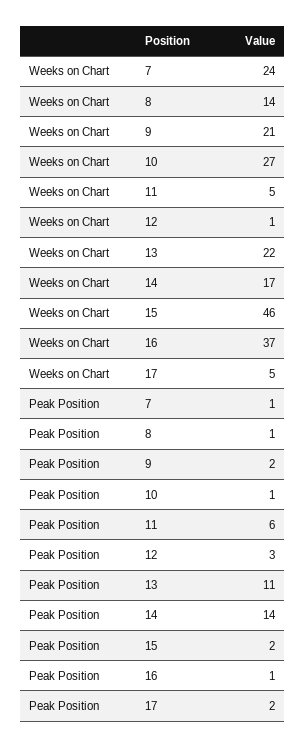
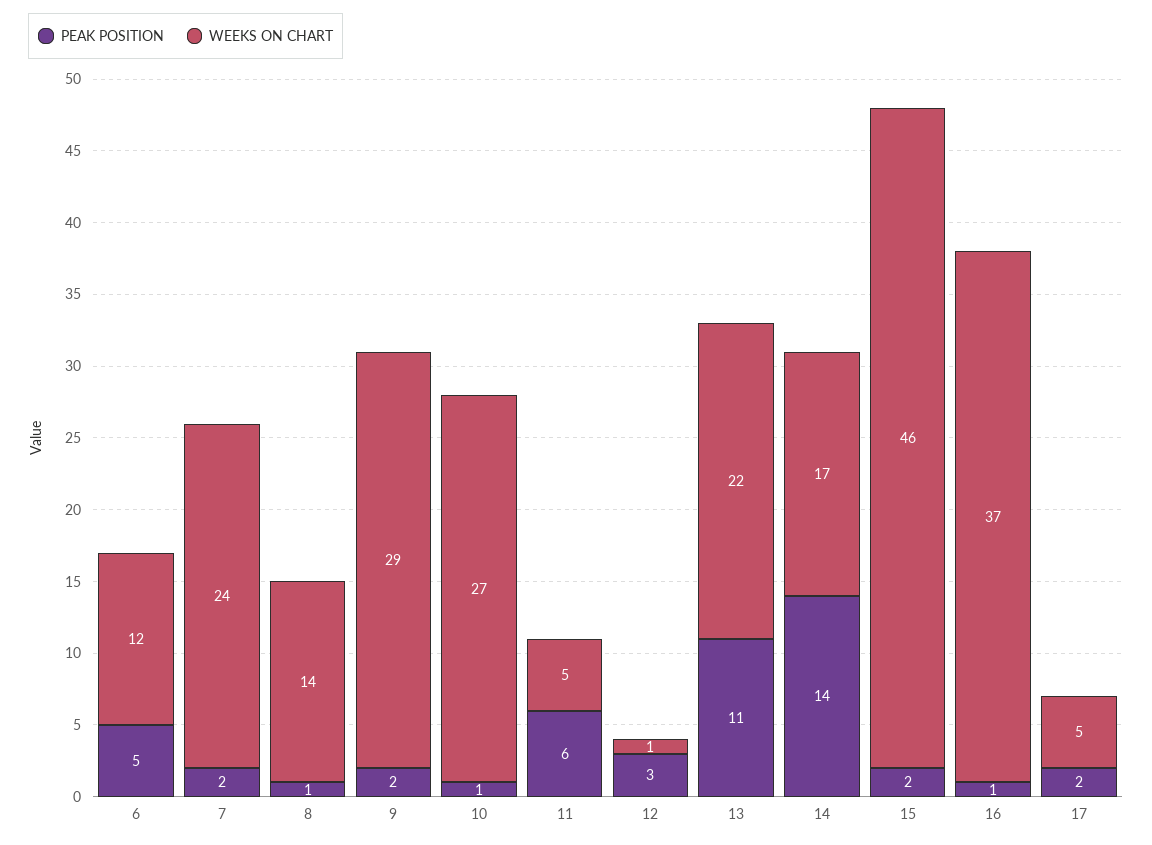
  {
    "Weeks on Chart": {
      "7": 24,
      "8": 14,
-     "9": 21,
+     "9": 29,
      "10": 27,
      "11": 5,
      "12": 1,
      "13": 22,
      "14": 17,
      "15": 46,
      "16": 37,
-     "17": 5
+     "17": 5,
+     "6": 12
    },
    "Peak Position": {
-     "7": 1,
+     "7": 2,
      "8": 1,
      "9": 2,
      "10": 1,
      "11": 6,
      "12": 3,
      "13": 11,
      "14": 14,
      "15": 2,
      "16": 1,
-     "17": 2
+     "17": 2,
+     "6": 5
    }
  }

